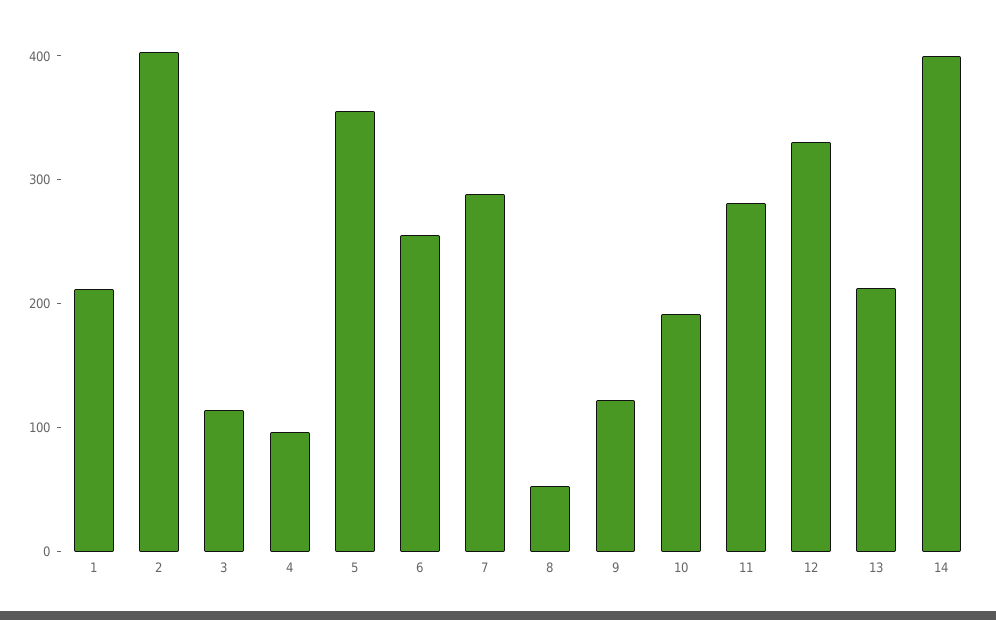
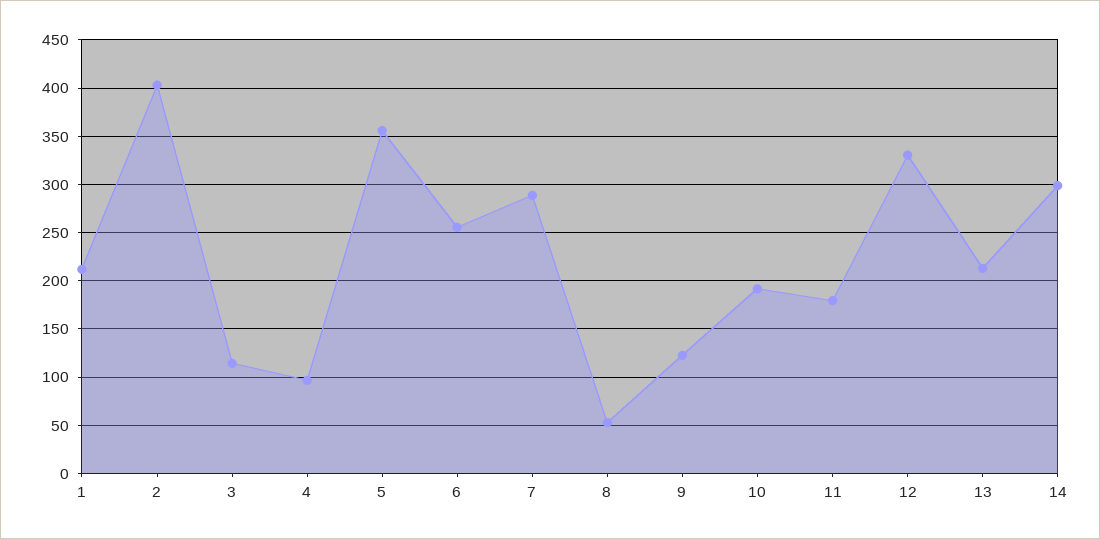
  {
    "1": 210,
    "2": 400,
    "3": 110,
    "4": 100,
    "5": 360,
    "6": 260,
    "7": 290,
    "8": 50,
    "9": 120,
    "10": 190,
-   "11": 280,
+   "11": 180,
    "12": 330,
    "13": 210,
-   "14": 400
+   "14": 300
  }

